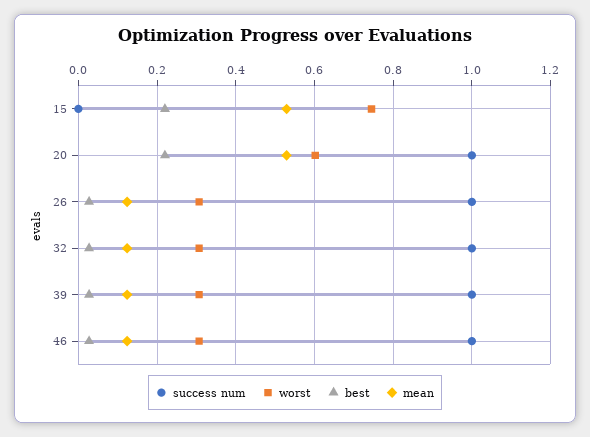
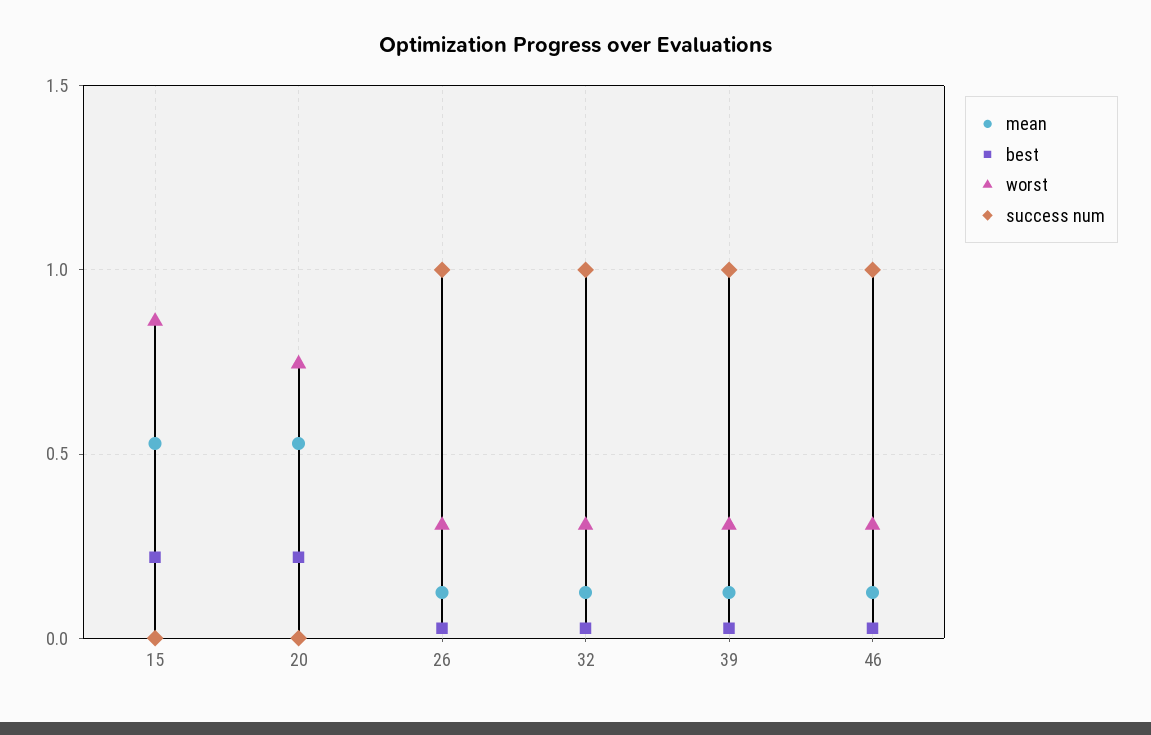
  {
    "success num": {
      "15": 0,
-     "20": 1,
+     "20": 0,
      "26": 1,
      "32": 1,
      "39": 1,
      "46": 1
    },
    "worst": {
-     "15": 0.74,
+     "15": 0.85,
-     "20": 0.6,
+     "20": 0.75,
      "26": 0.3,
      "32": 0.3,
      "39": 0.3,
      "46": 0.3
    },
    "best": {
      "15": 0.22,
      "20": 0.22,
      "26": 0.02,
      "32": 0.02,
      "39": 0.02,
      "46": 0.02
    },
    "mean": {
      "15": 0.52,
      "20": 0.52,
      "26": 0.12,
      "32": 0.12,
      "39": 0.12,
      "46": 0.12
    }
  }

